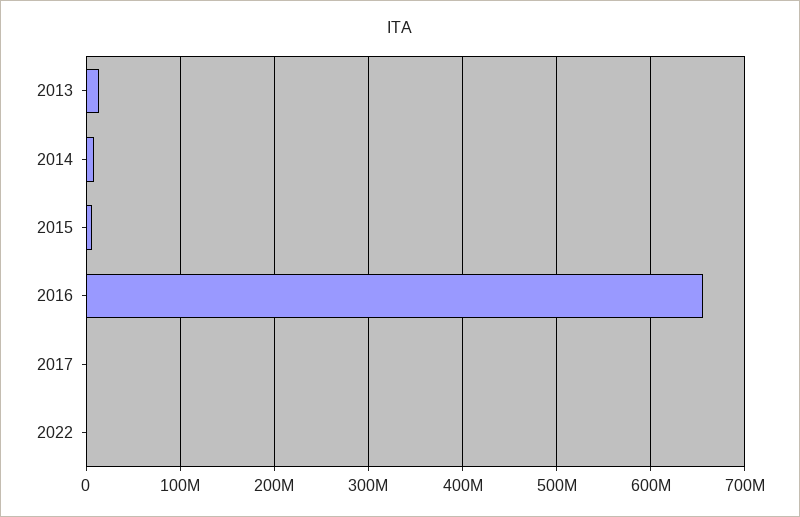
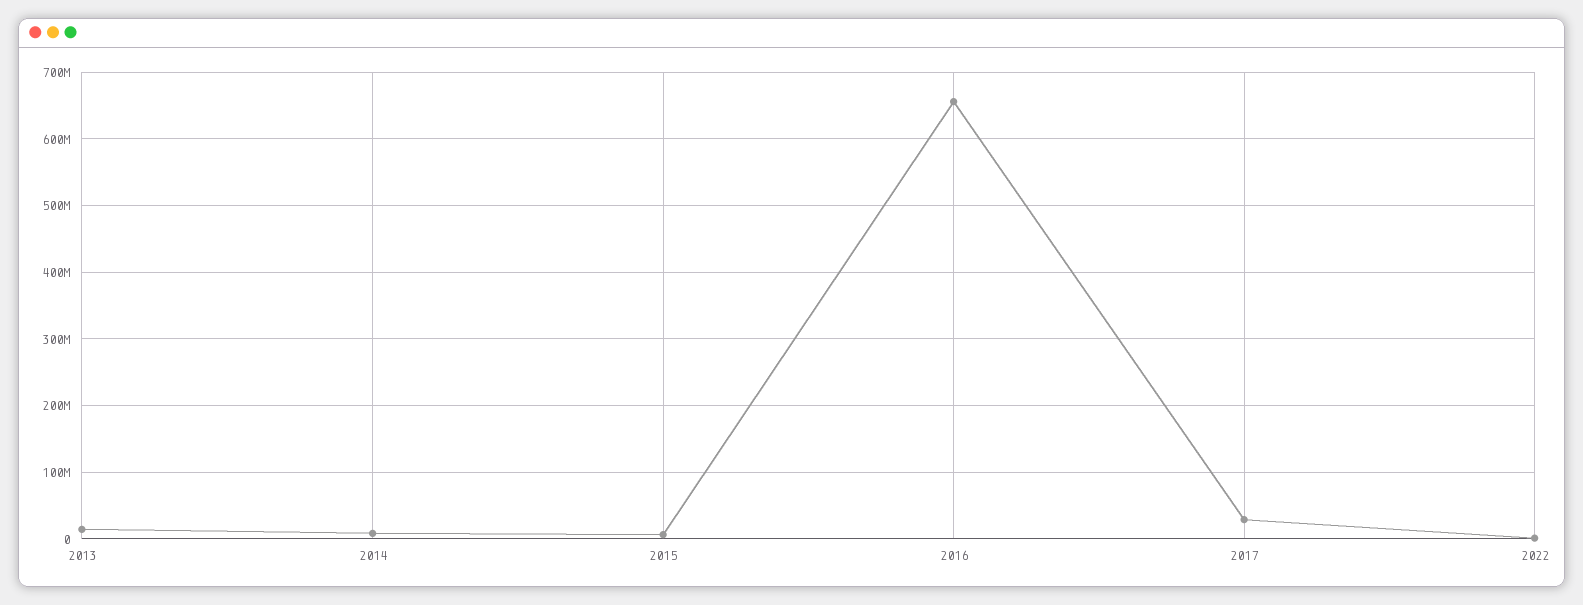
  {
    "2013": 10000000,
    "2014": 10000000,
    "2015": 10000000,
    "2016": 660000000,
-   "2017": 0,
+   "2017": 30000000,
    "2022": 0
  }

